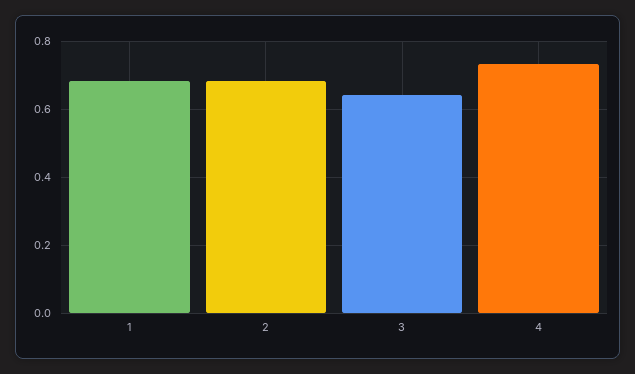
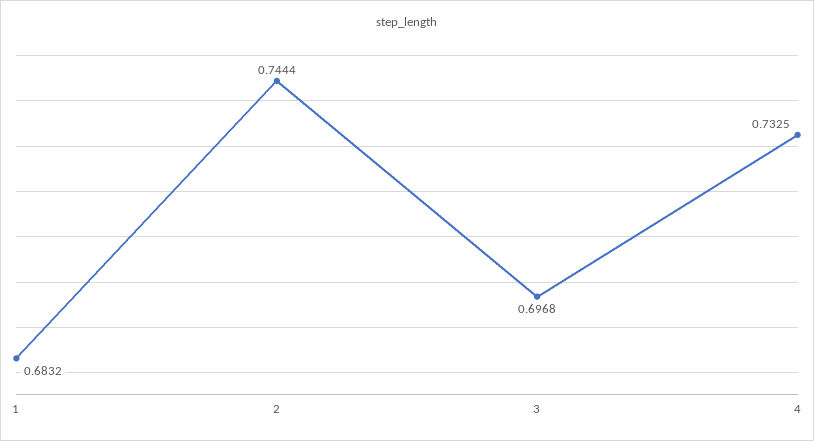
  {
    "1": 0.6832,
-   "2": 0.68,
+   "2": 0.7444,
-   "3": 0.64,
+   "3": 0.6968,
    "4": 0.7325
  }

